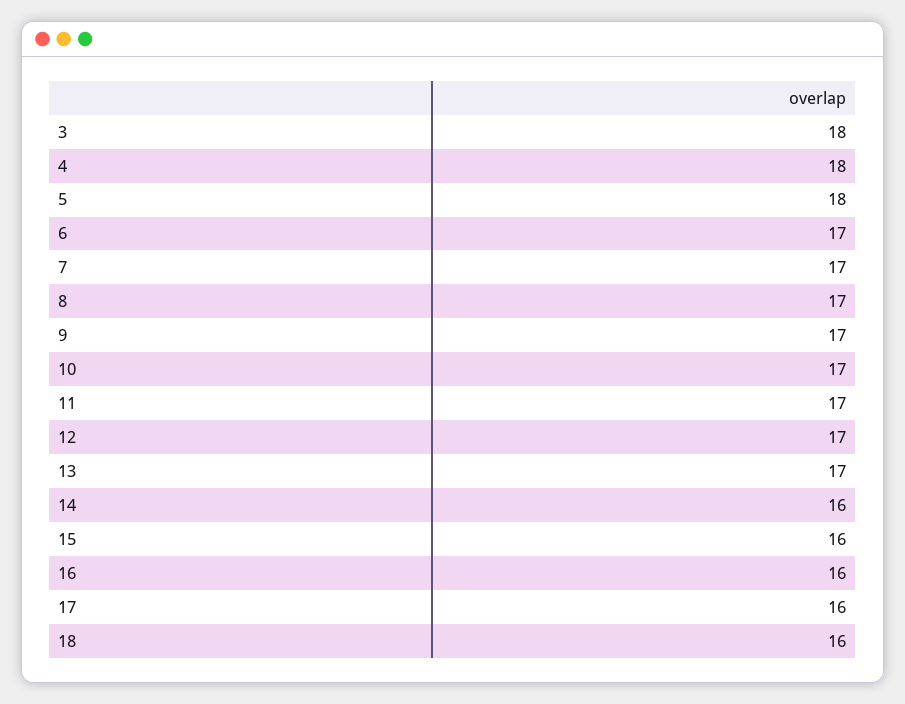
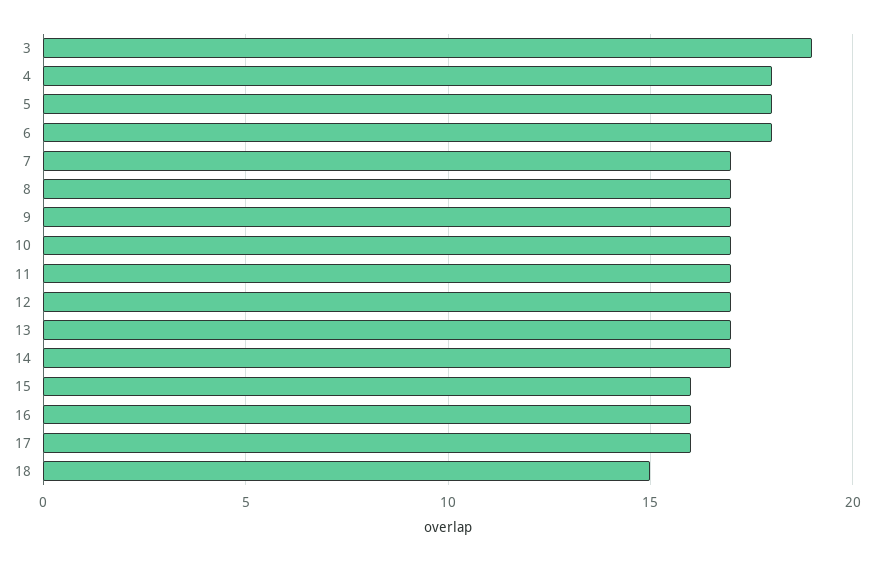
  {
-   "3": 18,
+   "3": 19,
    "4": 18,
    "5": 18,
-   "6": 17,
+   "6": 18,
    "7": 17,
    "8": 17,
    "9": 17,
    "10": 17,
    "11": 17,
    "12": 17,
    "13": 17,
-   "14": 16,
+   "14": 17,
    "15": 16,
    "16": 16,
    "17": 16,
-   "18": 16
+   "18": 15
  }

